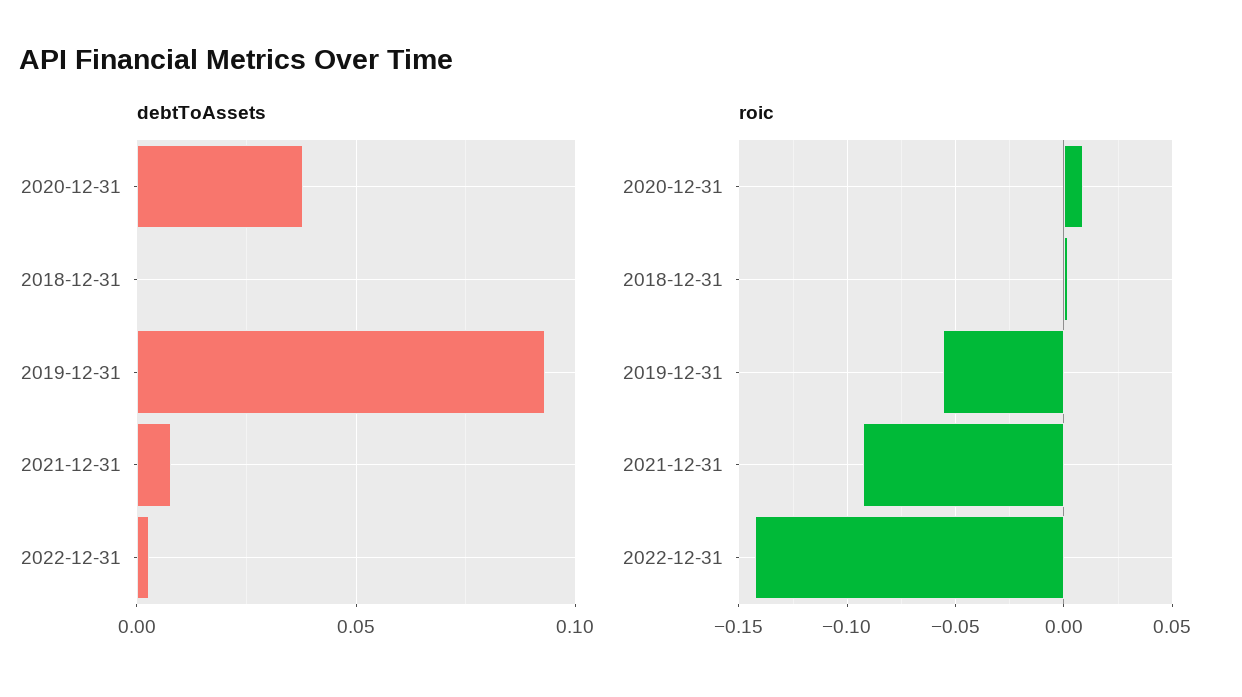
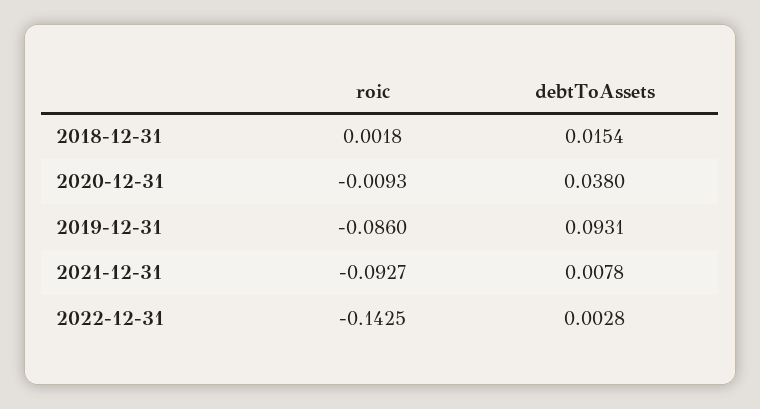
  {
    "debtToAssets": {
      "2020-12-31": 0.038,
-     "2018-12-31": 0,
+     "2018-12-31": 0.0154,
      "2019-12-31": 0.0931,
      "2021-12-31": 0.0078,
      "2022-12-31": 0.0028
    },
    "roic": {
-     "2020-12-31": 0.01,
+     "2020-12-31": -0.0093,
      "2018-12-31": 0.0018,
-     "2019-12-31": -0.055,
+     "2019-12-31": -0.086,
      "2021-12-31": -0.0927,
      "2022-12-31": -0.1425
    }
  }

